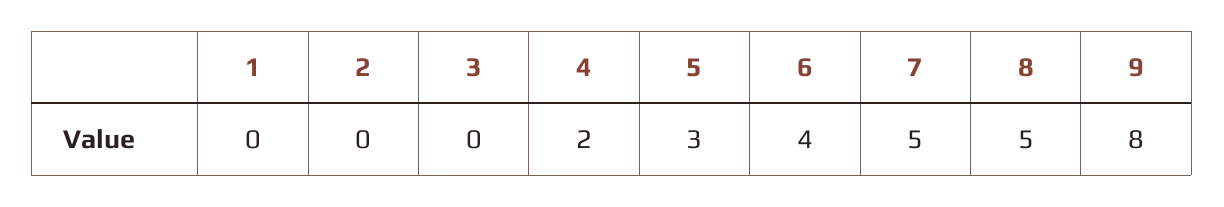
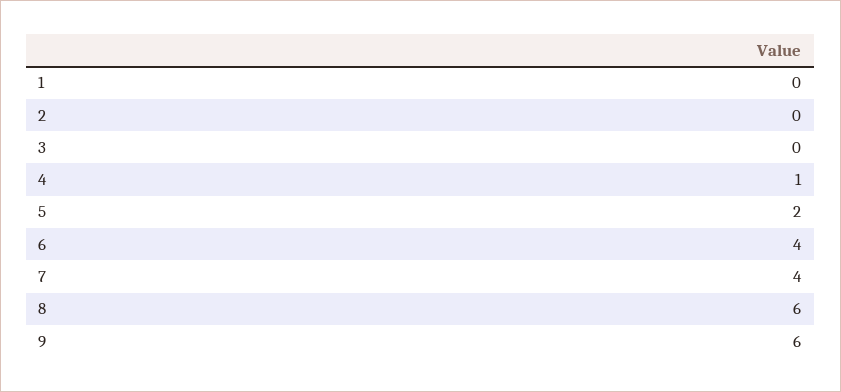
  {
    "1": 0,
    "2": 0,
    "3": 0,
-   "4": 2,
+   "4": 1,
-   "5": 3,
+   "5": 2,
    "6": 4,
-   "7": 5,
+   "7": 4,
-   "8": 5,
+   "8": 6,
-   "9": 8
+   "9": 6
  }

